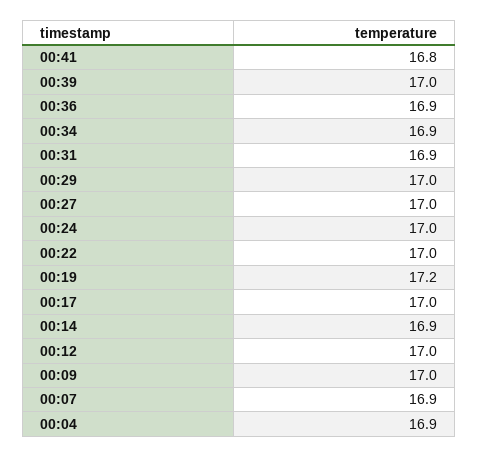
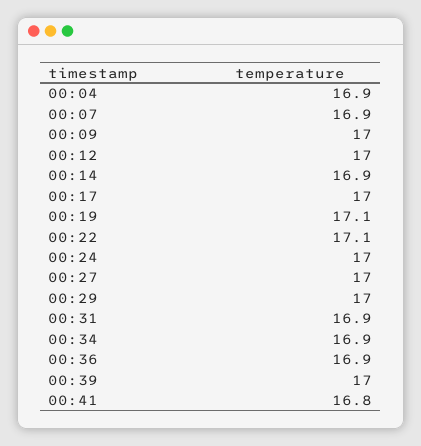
  {
    "00:41": 16.8,
    "00:39": 17,
    "00:36": 16.9,
    "00:34": 16.9,
    "00:31": 16.9,
    "00:29": 17,
    "00:27": 17,
    "00:24": 17,
-   "00:22": 17,
+   "00:22": 17.1,
-   "00:19": 17.2,
+   "00:19": 17.1,
    "00:17": 17,
    "00:14": 16.9,
    "00:12": 17,
    "00:09": 17,
    "00:07": 16.9,
    "00:04": 16.9
  }

